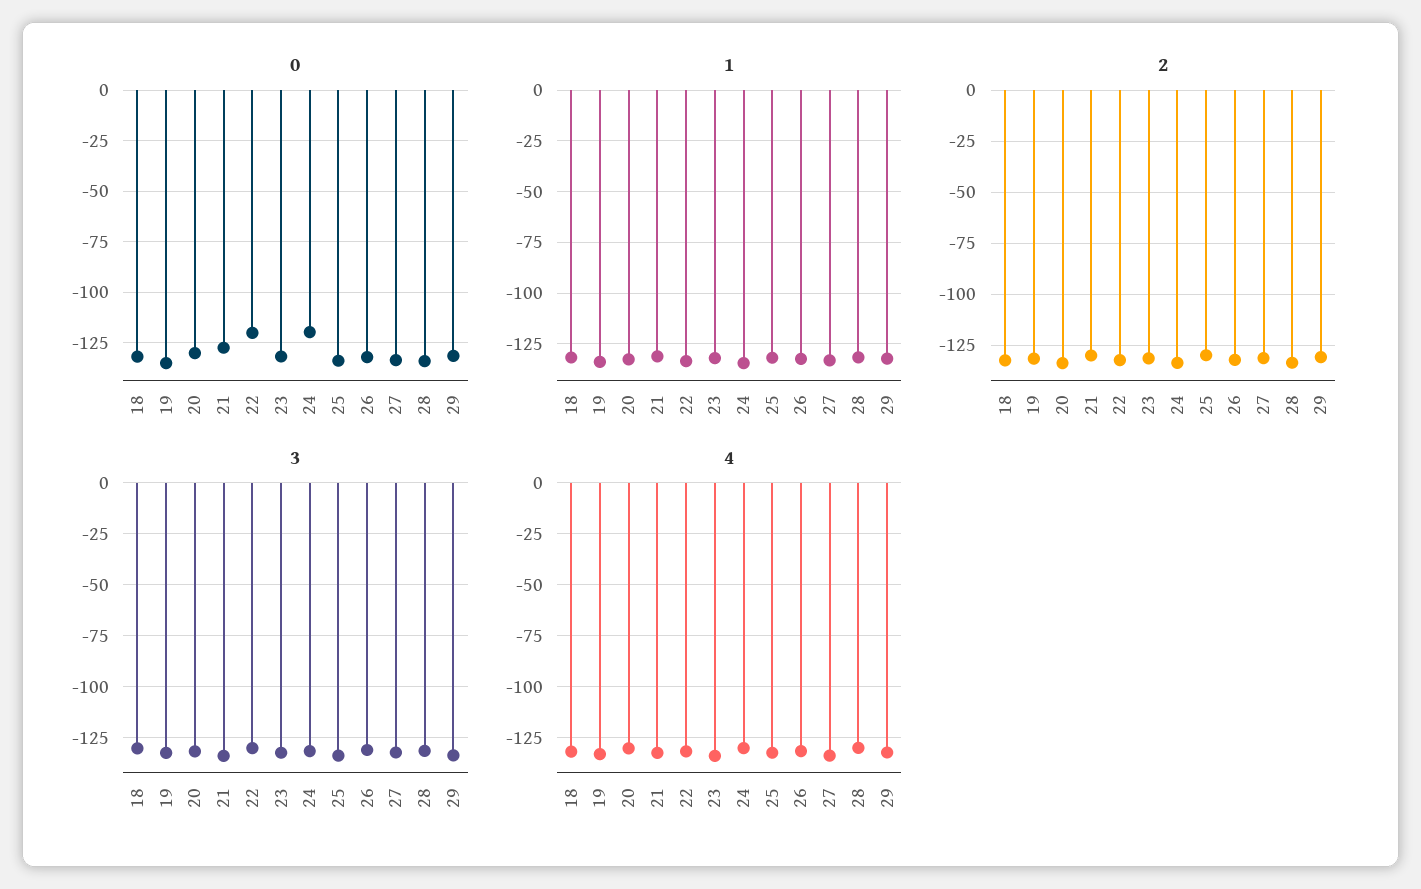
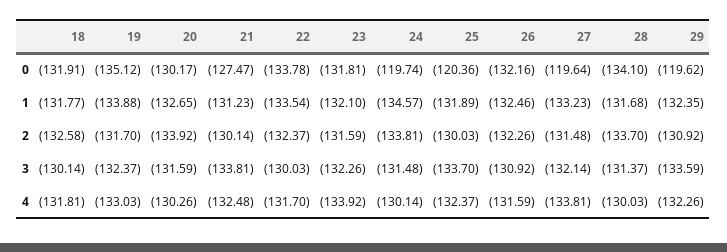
  {
    "0": {
      "18": -131.91,
      "19": -135.12,
      "20": -130.17,
      "21": -127.47,
-     "22": -120,
+     "22": -133.78,
      "23": -131.81,
      "24": -119.74,
-     "25": -135,
+     "25": -120.36,
      "26": -132.16,
-     "27": -135,
+     "27": -119.64,
      "28": -134.1,
-     "29": -130
+     "29": -119.62
    },
    "1": {
      "18": -131.77,
      "19": -133.88,
      "20": -132.65,
      "21": -131.23,
      "22": -133.54,
      "23": -132.1,
      "24": -134.57,
      "25": -131.89,
      "26": -132.46,
      "27": -133.23,
      "28": -131.68,
      "29": -132.35
    },
    "2": {
      "18": -132.58,
      "19": -131.7,
      "20": -133.92,
      "21": -130.14,
      "22": -132.37,
      "23": -131.59,
      "24": -133.81,
      "25": -130.03,
      "26": -132.26,
      "27": -131.48,
      "28": -133.7,
      "29": -130.92
    },
    "3": {
      "18": -130.14,
      "19": -132.37,
      "20": -131.59,
      "21": -133.81,
      "22": -130.03,
      "23": -132.26,
      "24": -131.48,
      "25": -133.7,
      "26": -130.92,
      "27": -132.14,
      "28": -131.37,
      "29": -133.59
    },
    "4": {
      "18": -131.81,
      "19": -133.03,
      "20": -130.26,
      "21": -132.48,
      "22": -131.7,
      "23": -133.92,
      "24": -130.14,
      "25": -132.37,
      "26": -131.59,
      "27": -133.81,
      "28": -130.03,
      "29": -132.26
    }
  }

